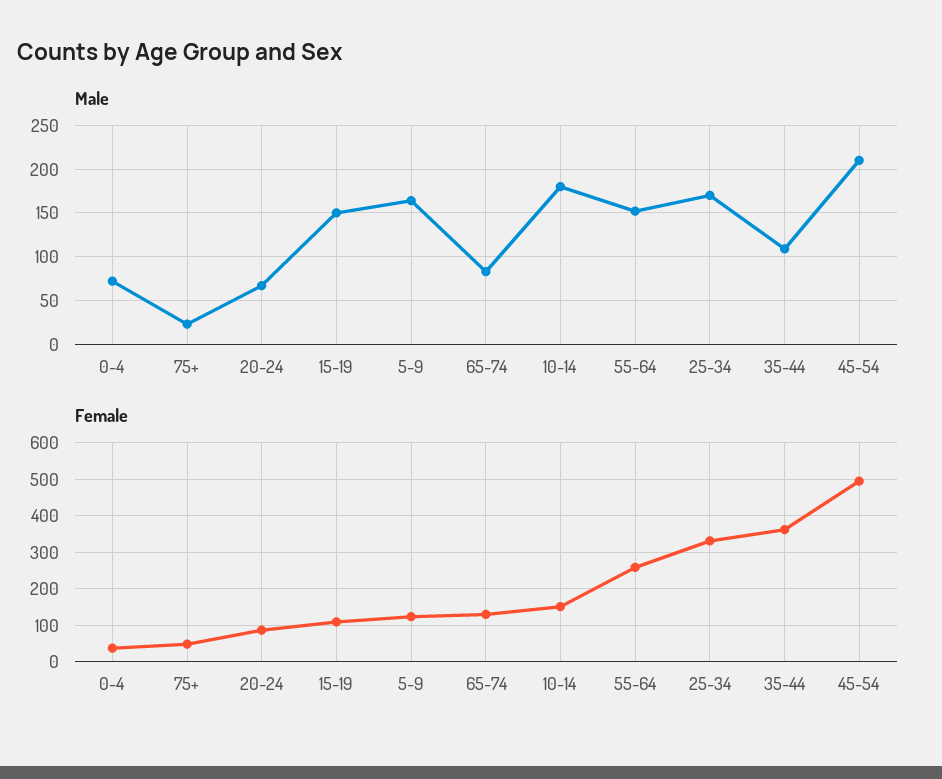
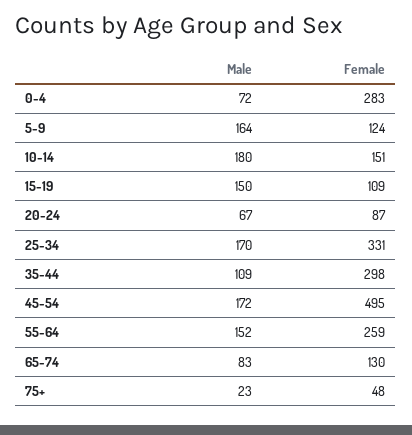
  {
    "Male": {
      "0-4": 72,
      "75+": 23,
      "20-24": 67,
      "15-19": 150,
      "5-9": 164,
      "65-74": 83,
      "10-14": 180,
      "55-64": 152,
      "25-34": 170,
      "35-44": 109,
-     "45-54": 210
+     "45-54": 172
    },
    "Female": {
-     "0-4": 40,
+     "0-4": 283,
      "75+": 48,
      "20-24": 87,
      "15-19": 109,
      "5-9": 124,
      "65-74": 130,
      "10-14": 151,
      "55-64": 259,
      "25-34": 331,
-     "35-44": 360,
+     "35-44": 298,
      "45-54": 495
    }
  }

